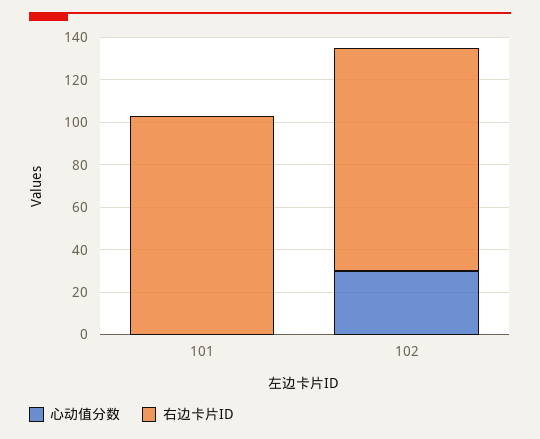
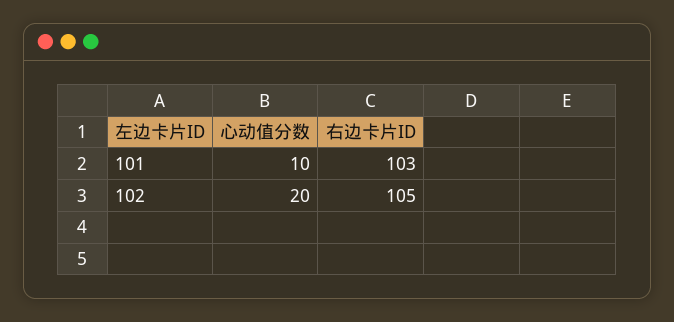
  {
    "心动值分数": {
-     "101": 0,
+     "101": 10,
-     "102": 30
+     "102": 20
    },
    "右边卡片ID": {
      "101": 103,
      "102": 105
    }
  }

